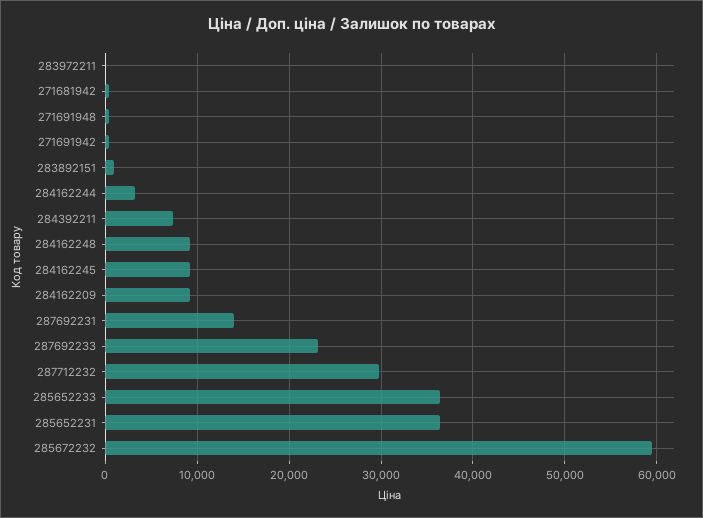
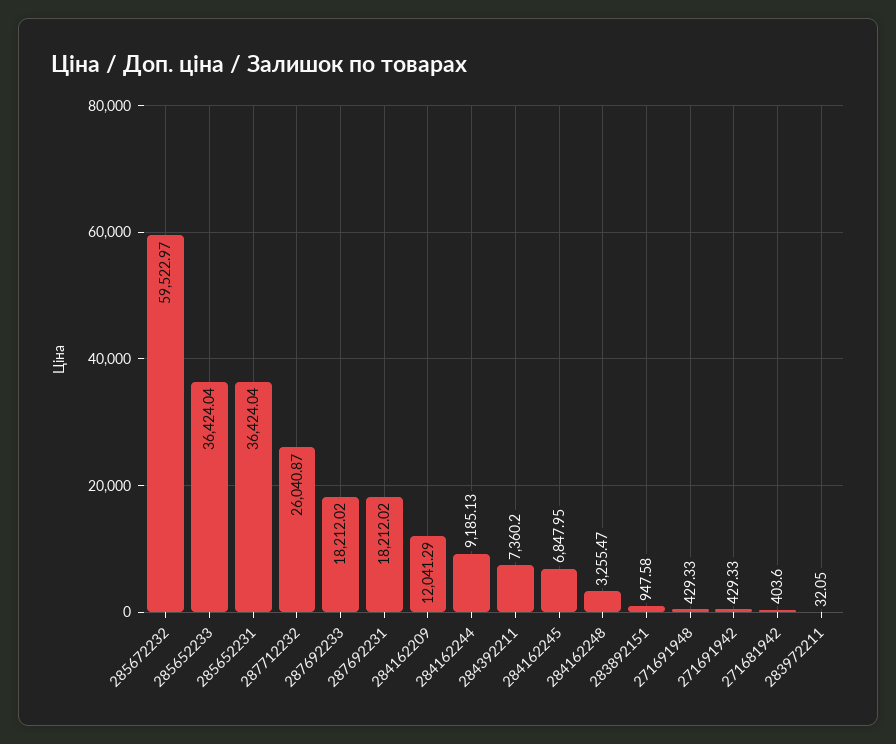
  {
    "283972211": 32.05,
    "271681942": 403.6,
    "271691948": 429.33,
    "271691942": 429.33,
    "283892151": 947.58,
-   "284162244": 3000,
+   "284162244": 9185.13,
    "284392211": 7360.2,
-   "284162248": 9000,
+   "284162248": 3255.47,
-   "284162245": 9000,
+   "284162245": 6847.95,
-   "284162209": 9000,
+   "284162209": 12041.29,
-   "287692231": 14000,
+   "287692231": 18212.02,
-   "287692233": 23000,
+   "287692233": 18212.02,
-   "287712232": 30000,
+   "287712232": 26040.87,
    "285652233": 36424.04,
    "285652231": 36424.04,
    "285672232": 59522.97
  }

